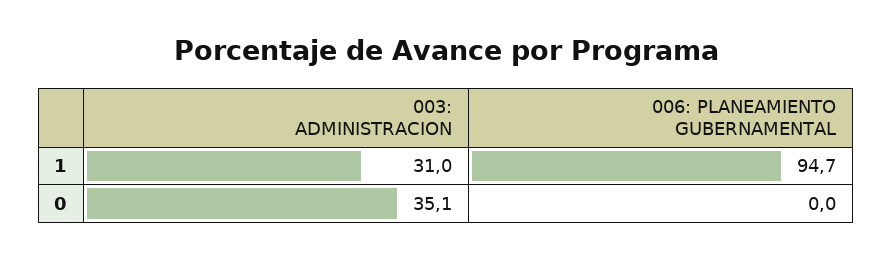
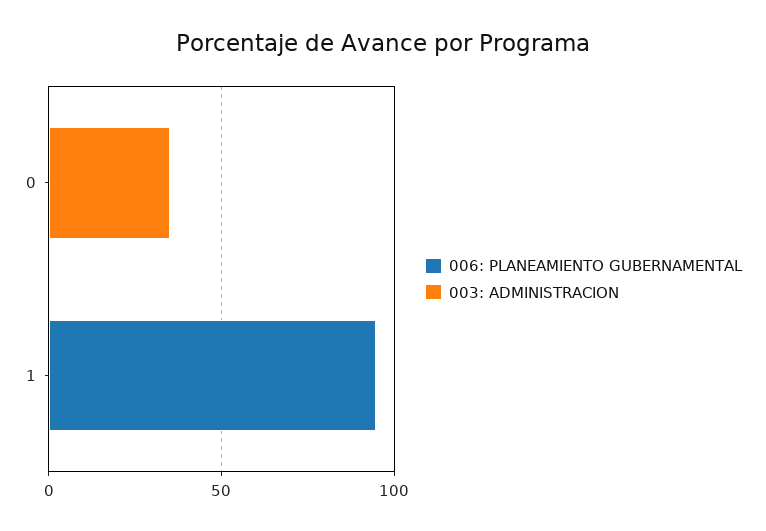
  {
    "003: ADMINISTRACION": {
-     "1": 31,
+     "1": 0,
      "0": 35.1
    },
    "006: PLANEAMIENTO GUBERNAMENTAL": {
      "1": 94.7,
      "0": 0
    }
  }

